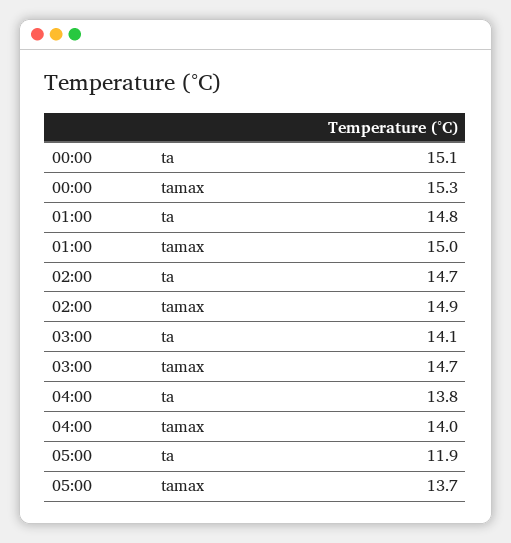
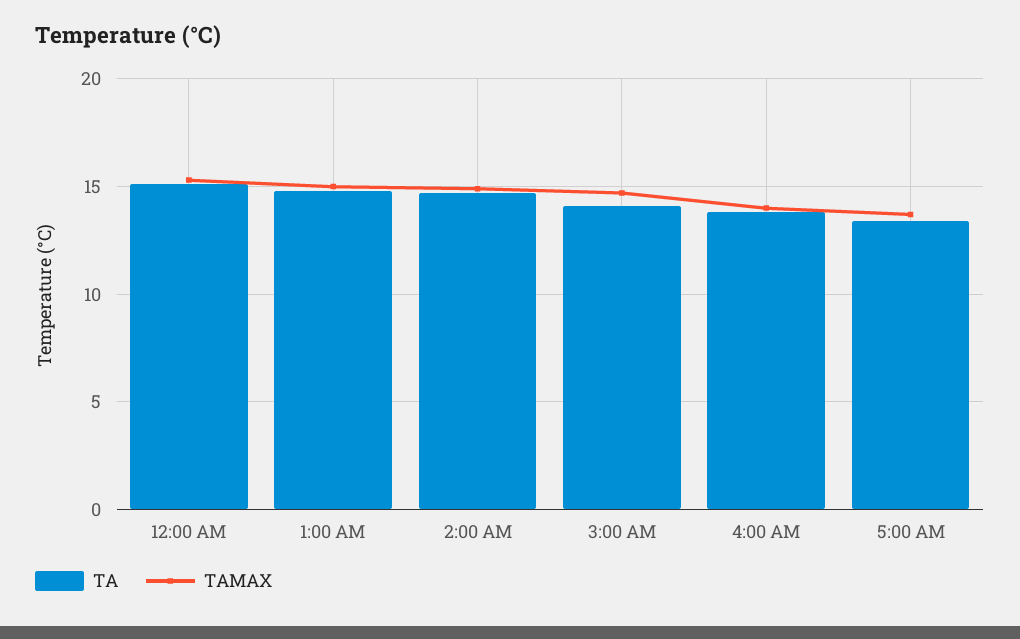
  {
    "ta": {
      "00:00": 15.1,
      "01:00": 14.8,
      "02:00": 14.7,
      "03:00": 14.1,
      "04:00": 13.8,
-     "05:00": 11.9
+     "05:00": 13.5
    },
    "tamax": {
      "00:00": 15.3,
      "01:00": 15,
      "02:00": 14.9,
      "03:00": 14.7,
      "04:00": 14,
      "05:00": 13.7
    }
  }

